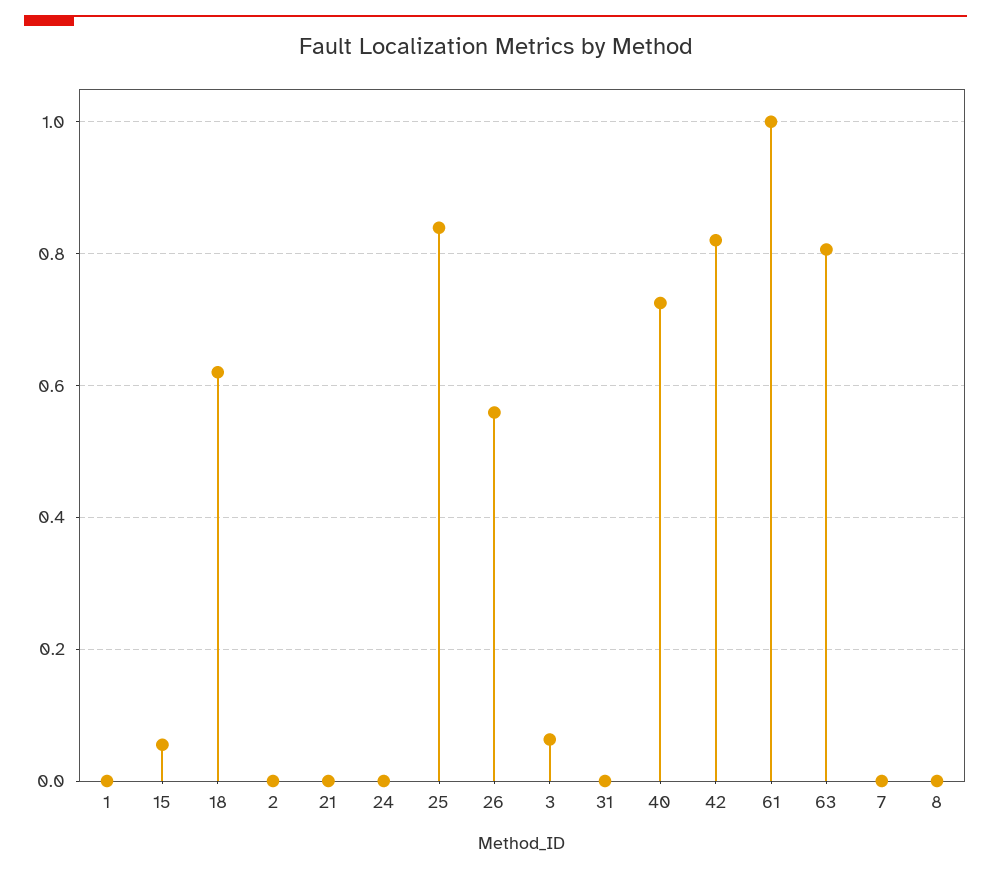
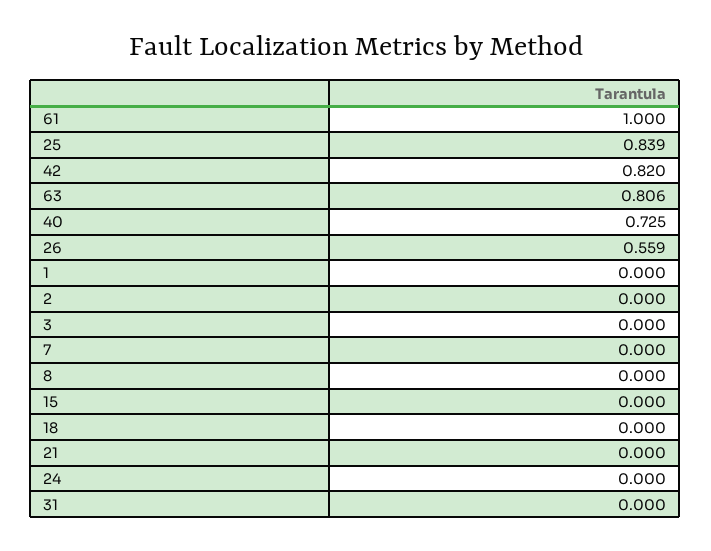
  {
    "1": 0,
-   "15": 0.06,
+   "15": 0,
-   "18": 0.62,
+   "18": 0,
    "2": 0,
    "21": 0,
    "24": 0,
    "25": 0.839,
    "26": 0.559,
-   "3": 0.06,
+   "3": 0,
    "31": 0,
    "40": 0.725,
    "42": 0.82,
    "61": 1,
    "63": 0.806,
    "7": 0,
    "8": 0
  }

